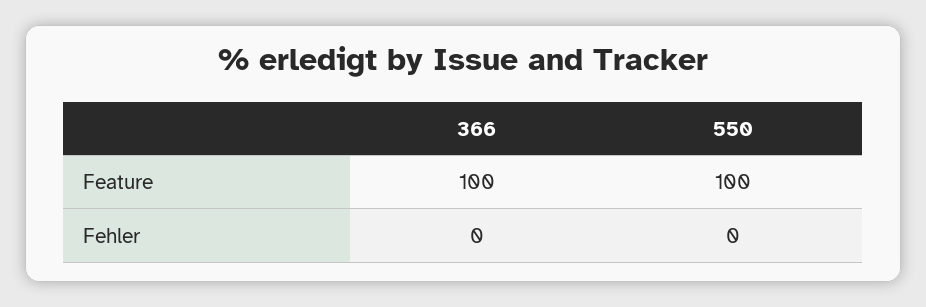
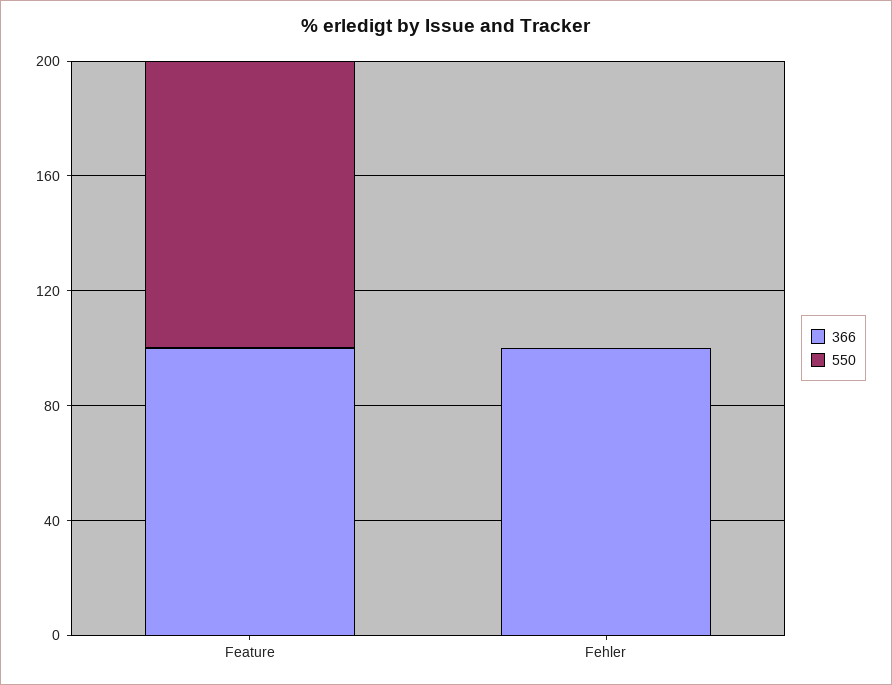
  {
    "366": {
      "Feature": 100,
-     "Fehler": 0
+     "Fehler": 100
    },
    "550": {
      "Feature": 100,
      "Fehler": 0
    }
  }

